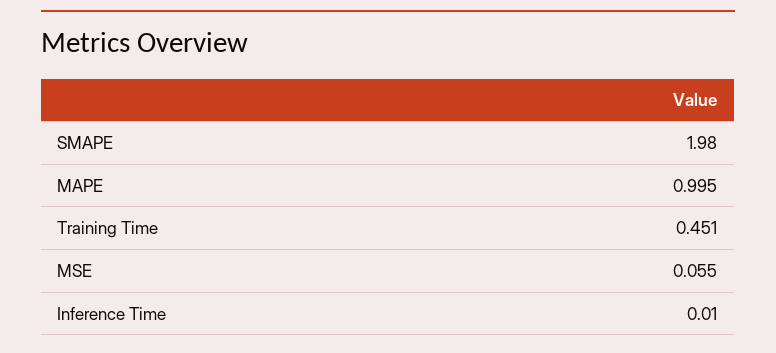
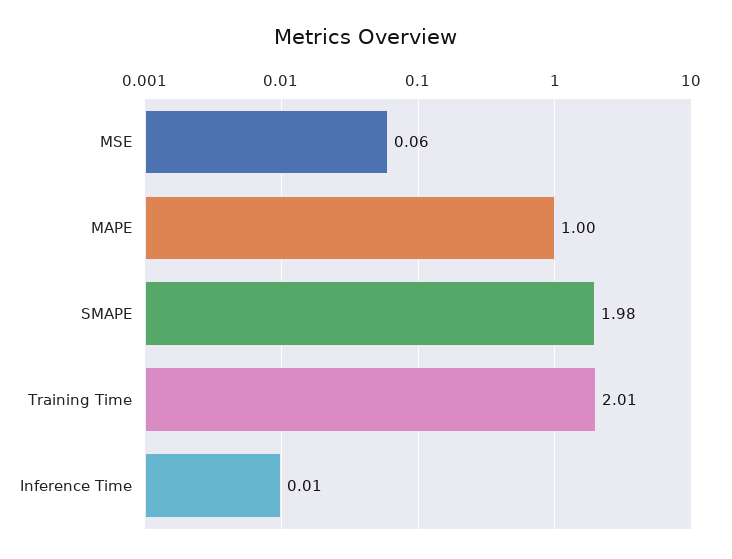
  {
    "SMAPE": 1.98,
    "MAPE": 0.995,
-   "Training Time": 0.451,
+   "Training Time": 2.01,
    "MSE": 0.055,
    "Inference Time": 0.01
  }

